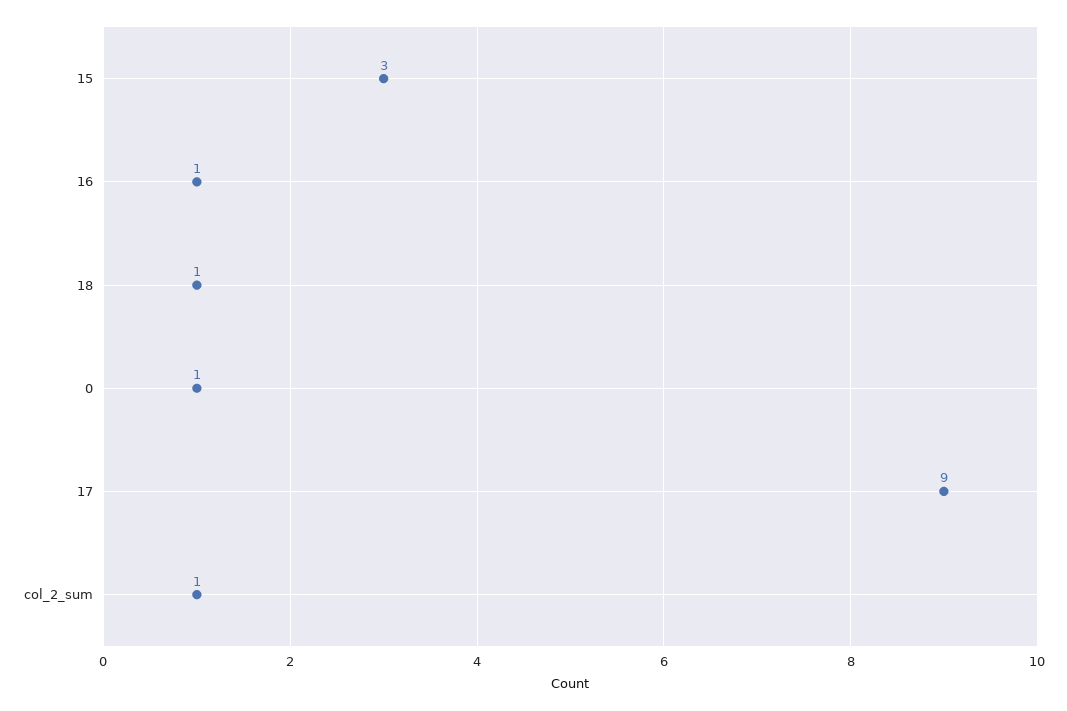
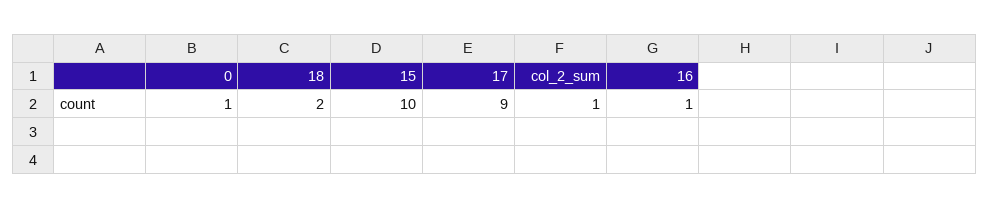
  {
-   "15": 3,
+   "15": 10,
    "16": 1,
-   "18": 1,
+   "18": 2,
    "0": 1,
    "17": 9,
    "col_2_sum": 1
  }

